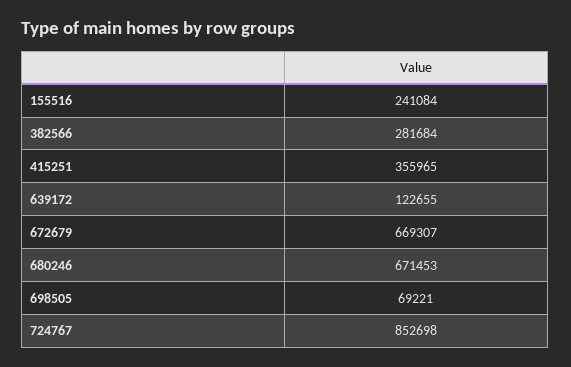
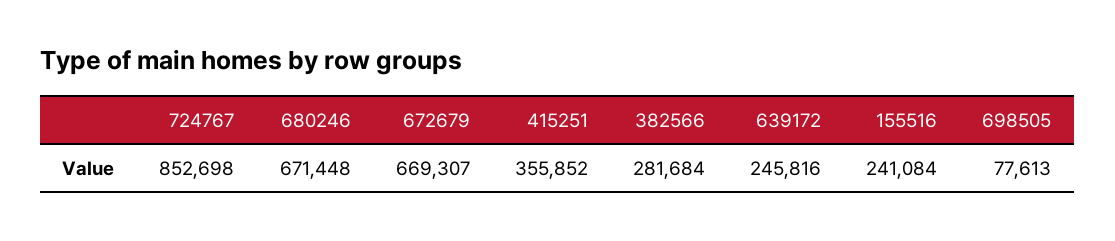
  {
    "155516": 241084,
    "382566": 281684,
-   "415251": 355965,
+   "415251": 355852,
-   "639172": 122655,
+   "639172": 245816,
    "672679": 669307,
-   "680246": 671453,
+   "680246": 671448,
-   "698505": 69221,
+   "698505": 77613,
    "724767": 852698
  }

